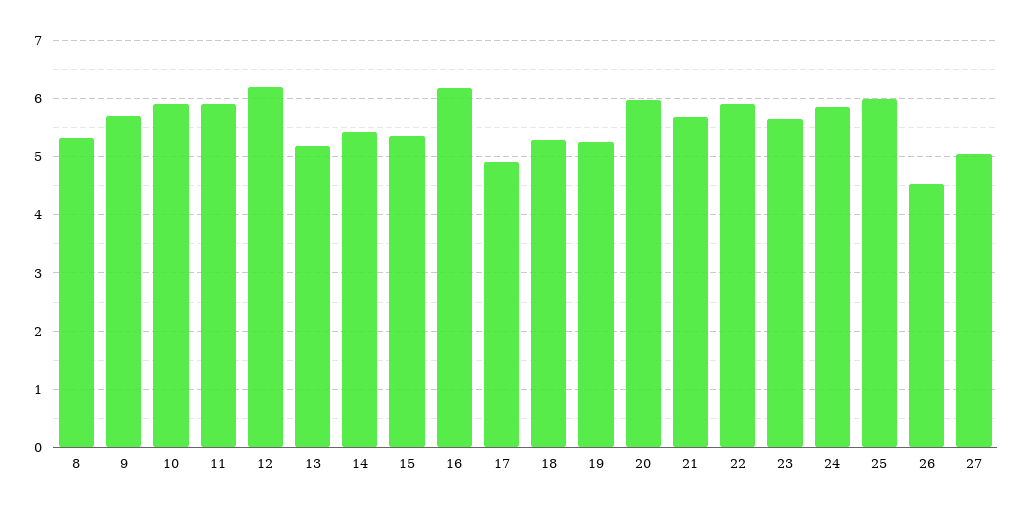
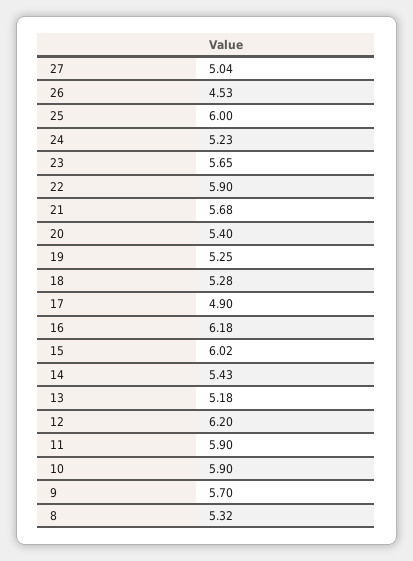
  {
    "8": 5.32,
    "9": 5.7,
    "10": 5.9,
    "11": 5.9,
    "12": 6.2,
    "13": 5.18,
    "14": 5.43,
-   "15": 5.4,
+   "15": 6.02,
    "16": 6.18,
    "17": 4.9,
    "18": 5.28,
    "19": 5.25,
-   "20": 6,
+   "20": 5.4,
    "21": 5.68,
    "22": 5.9,
    "23": 5.65,
-   "24": 5.8,
+   "24": 5.23,
    "25": 6,
    "26": 4.53,
    "27": 5.04
  }

